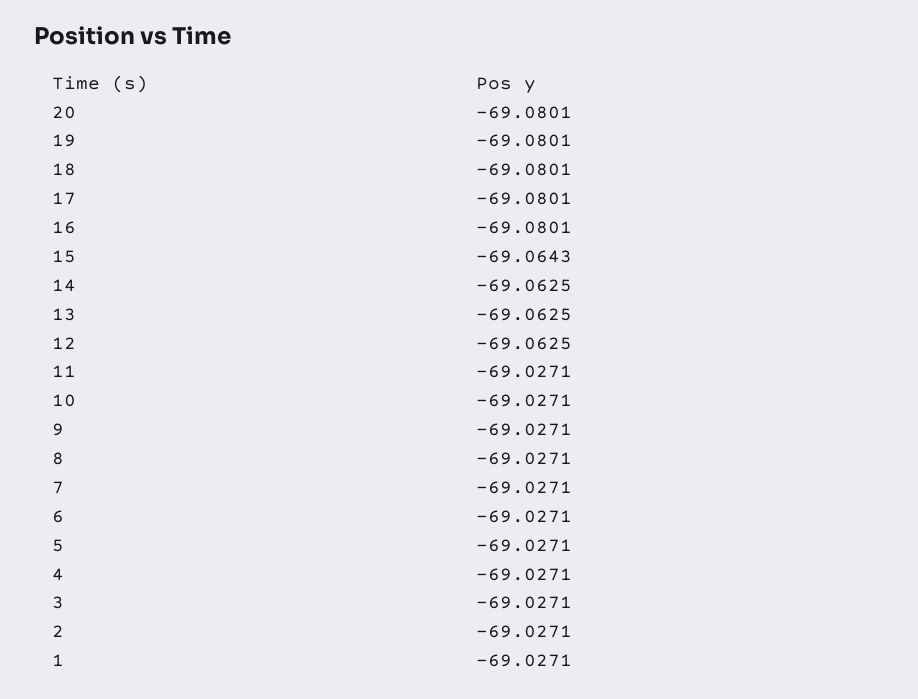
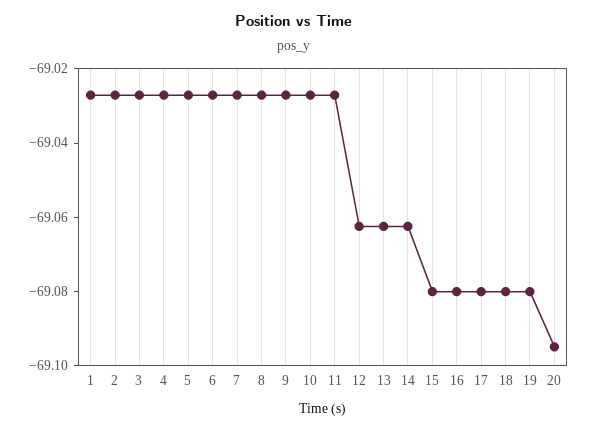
  {
-   "20": -69.0801,
+   "20": -69.095,
    "19": -69.0801,
    "18": -69.0801,
    "17": -69.0801,
    "16": -69.0801,
-   "15": -69.0643,
+   "15": -69.08,
    "14": -69.0625,
    "13": -69.0625,
    "12": -69.0625,
    "11": -69.0271,
    "10": -69.0271,
    "9": -69.0271,
    "8": -69.0271,
    "7": -69.0271,
    "6": -69.0271,
    "5": -69.0271,
    "4": -69.0271,
    "3": -69.0271,
    "2": -69.0271,
    "1": -69.0271
  }

